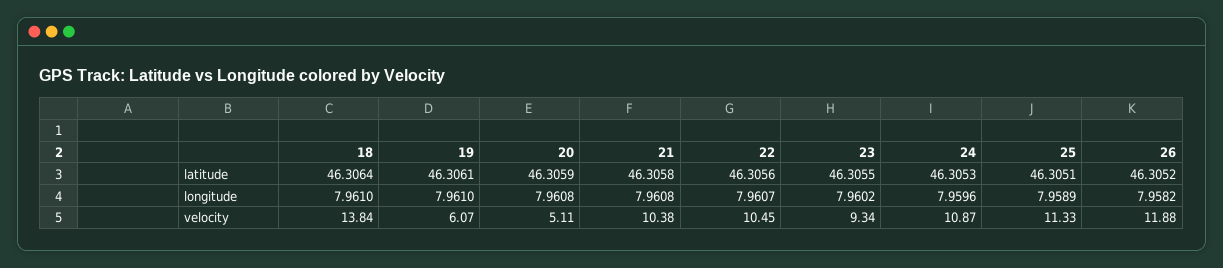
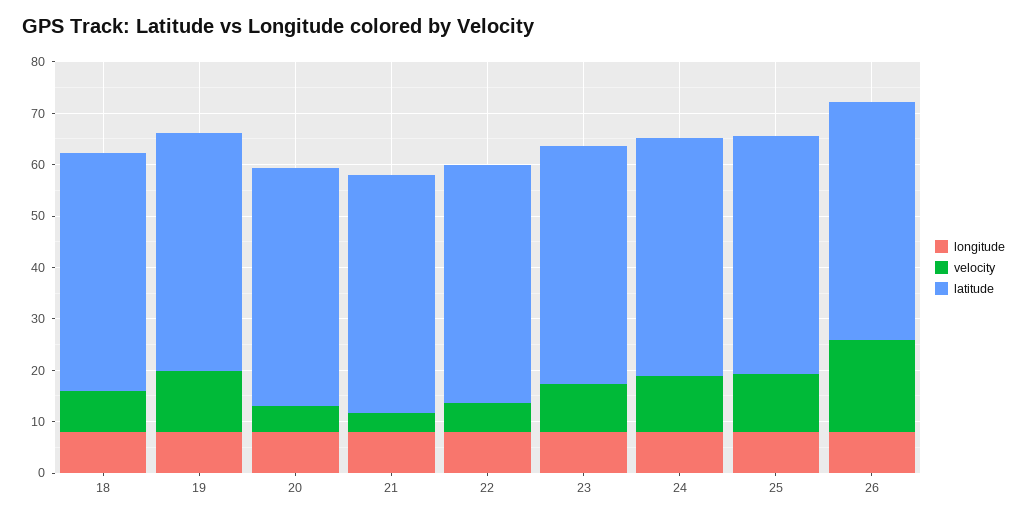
  {
    "latitude": {
      "18": 46.3064,
      "19": 46.3061,
      "20": 46.3059,
      "21": 46.3058,
      "22": 46.3056,
      "23": 46.3055,
      "24": 46.3053,
      "25": 46.3051,
      "26": 46.3052
    },
    "longitude": {
      "18": 7.961,
      "19": 7.961,
      "20": 7.9608,
      "21": 7.9608,
      "22": 7.9607,
      "23": 7.9602,
      "24": 7.9596,
      "25": 7.9589,
      "26": 7.9582
    },
    "velocity": {
-     "18": 13.84,
+     "18": 8,
-     "19": 6.07,
+     "19": 12,
      "20": 5.11,
-     "21": 10.38,
+     "21": 4,
-     "22": 10.45,
+     "22": 6,
      "23": 9.34,
      "24": 10.87,
      "25": 11.33,
-     "26": 11.88
+     "26": 18
    }
  }

